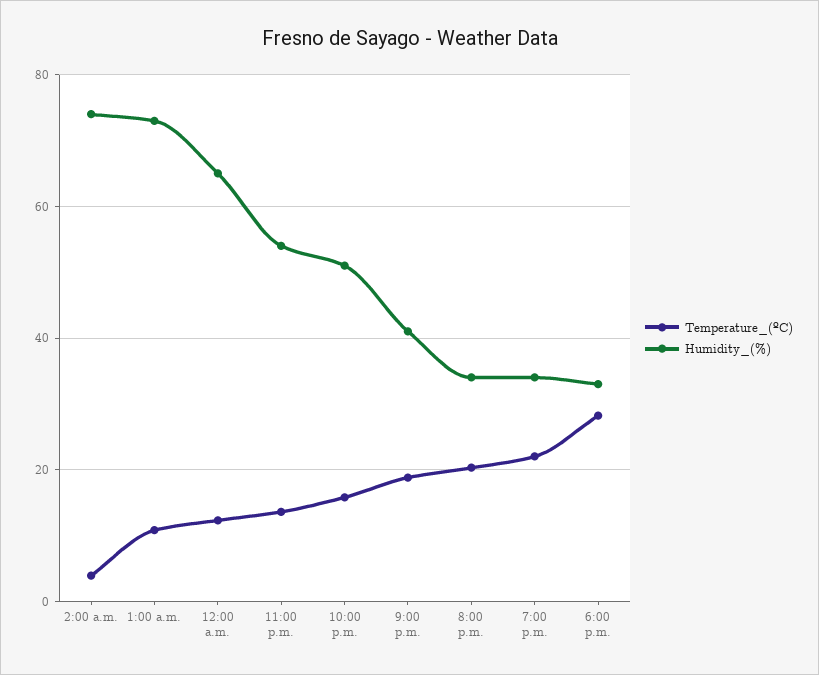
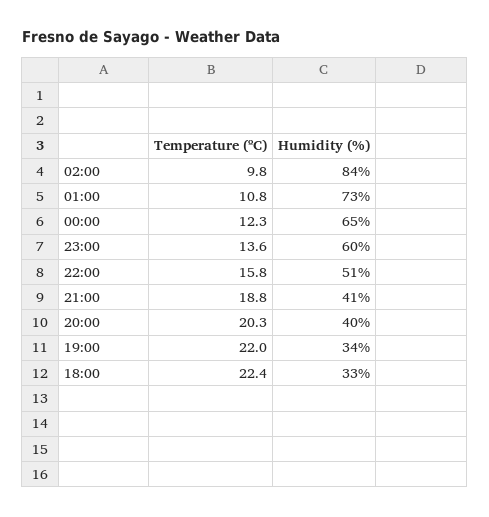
  {
    "Temperature_(ºC)": {
-     "2:00 a.m.": 4,
+     "2:00 a.m.": 9.8,
      "1:00 a.m.": 10.8,
      "12:00 a.m.": 12.3,
      "11:00 p.m.": 13.6,
      "10:00 p.m.": 15.8,
      "9:00 p.m.": 18.8,
      "8:00 p.m.": 20.3,
      "7:00 p.m.": 22,
-     "6:00 p.m.": 28
+     "6:00 p.m.": 22.4
    },
    "Humidity_(%)": {
-     "2:00 a.m.": 74,
+     "2:00 a.m.": 84,
      "1:00 a.m.": 73,
      "12:00 a.m.": 65,
-     "11:00 p.m.": 54,
+     "11:00 p.m.": 60,
      "10:00 p.m.": 51,
      "9:00 p.m.": 41,
-     "8:00 p.m.": 34,
+     "8:00 p.m.": 40,
      "7:00 p.m.": 34,
      "6:00 p.m.": 33
    }
  }

